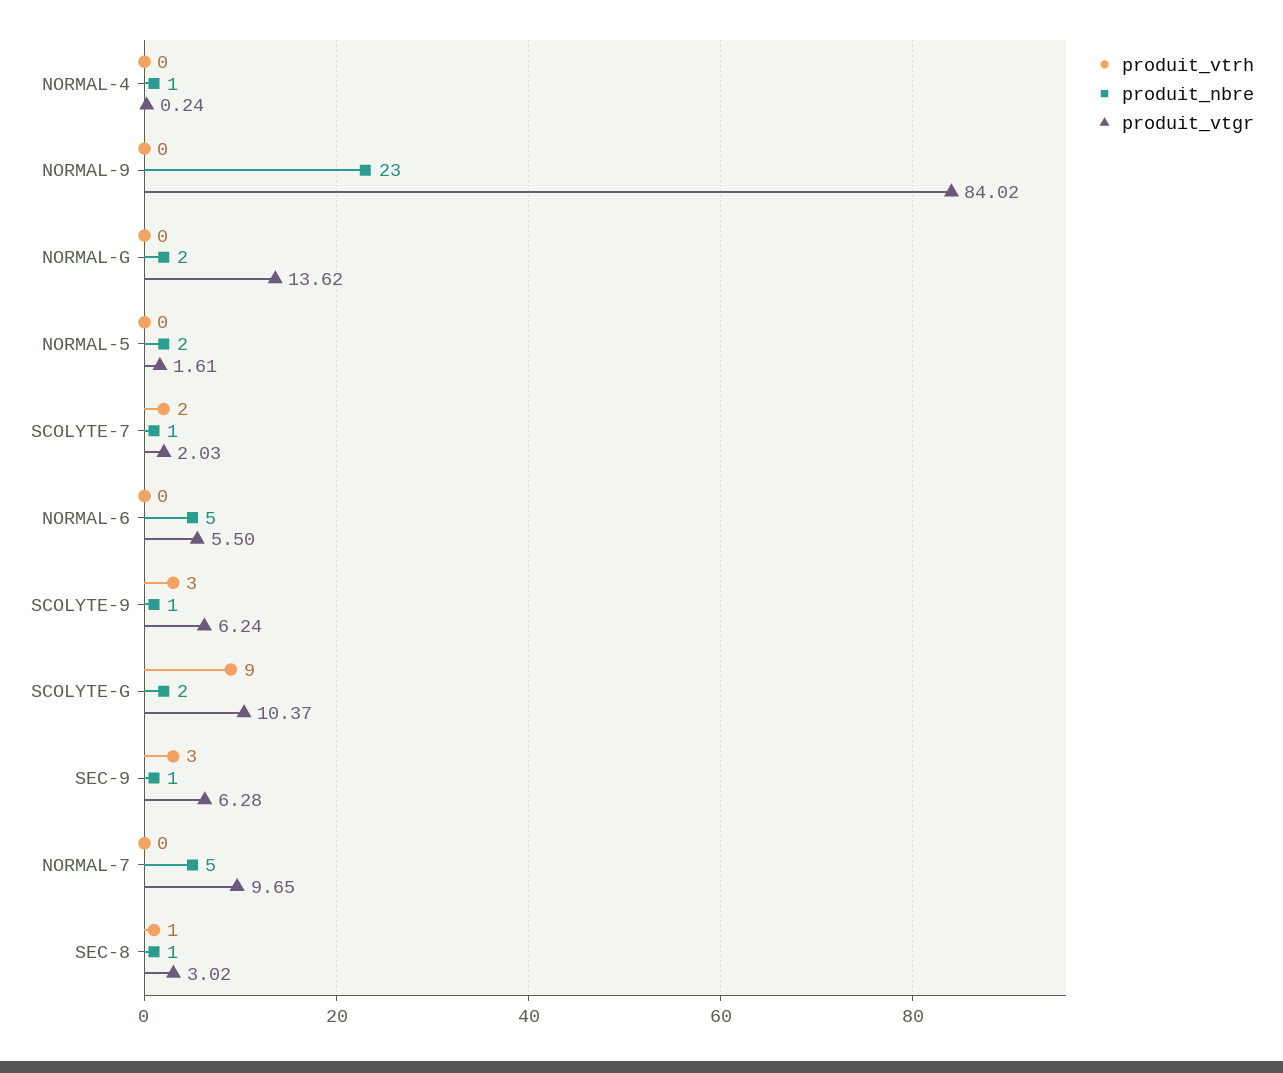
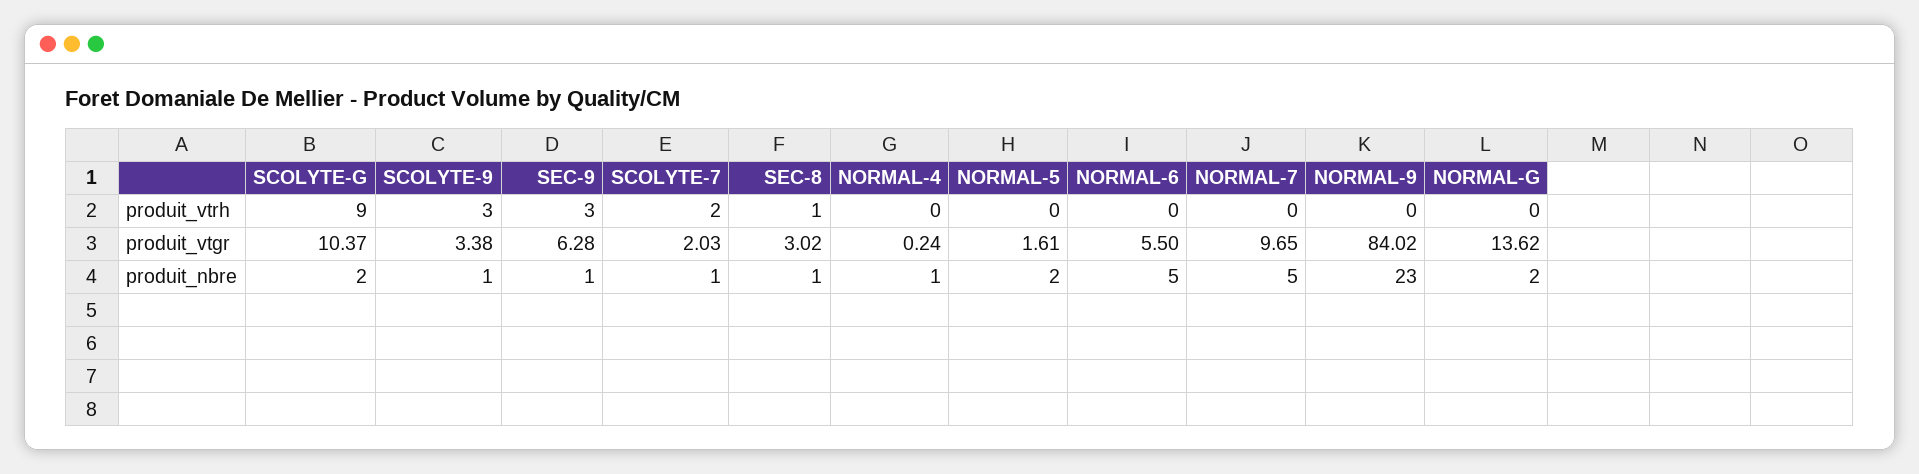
  {
    "produit_vtrh": {
      "NORMAL-4": 0,
      "NORMAL-9": 0,
      "NORMAL-G": 0,
      "NORMAL-5": 0,
      "SCOLYTE-7": 2,
      "NORMAL-6": 0,
      "SCOLYTE-9": 3,
      "SCOLYTE-G": 9,
      "SEC-9": 3,
      "NORMAL-7": 0,
      "SEC-8": 1
    },
    "produit_nbre": {
      "NORMAL-4": 1,
      "NORMAL-9": 23,
      "NORMAL-G": 2,
      "NORMAL-5": 2,
      "SCOLYTE-7": 1,
      "NORMAL-6": 5,
      "SCOLYTE-9": 1,
      "SCOLYTE-G": 2,
      "SEC-9": 1,
      "NORMAL-7": 5,
      "SEC-8": 1
    },
    "produit_vtgr": {
      "NORMAL-4": 0.24,
      "NORMAL-9": 84.02,
      "NORMAL-G": 13.62,
      "NORMAL-5": 1.61,
      "SCOLYTE-7": 2.03,
      "NORMAL-6": 5.5,
-     "SCOLYTE-9": 6.24,
+     "SCOLYTE-9": 3.38,
      "SCOLYTE-G": 10.37,
      "SEC-9": 6.28,
      "NORMAL-7": 9.65,
      "SEC-8": 3.02
    }
  }

